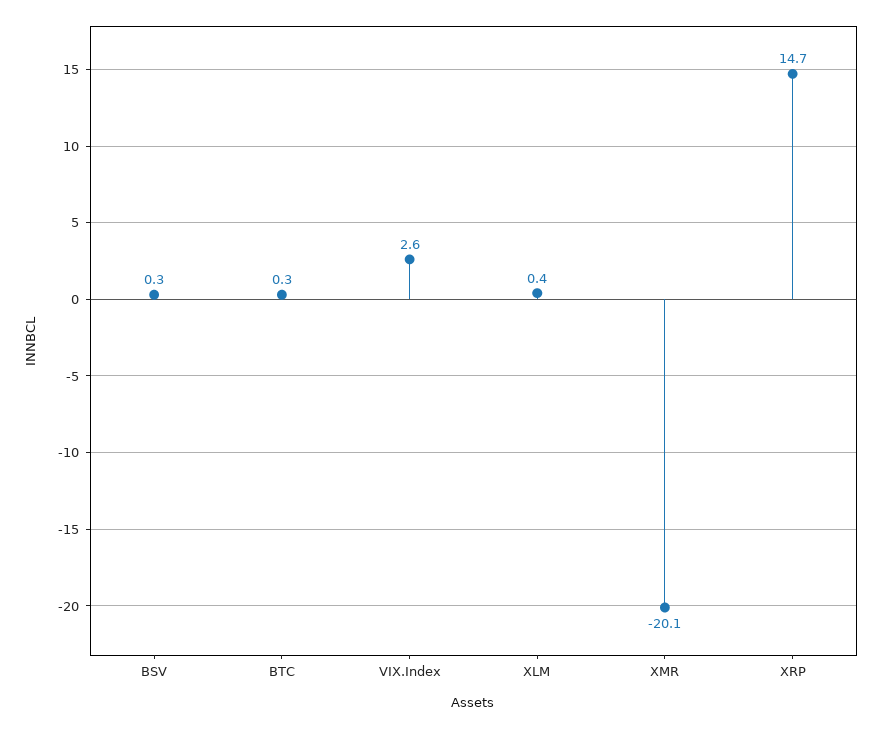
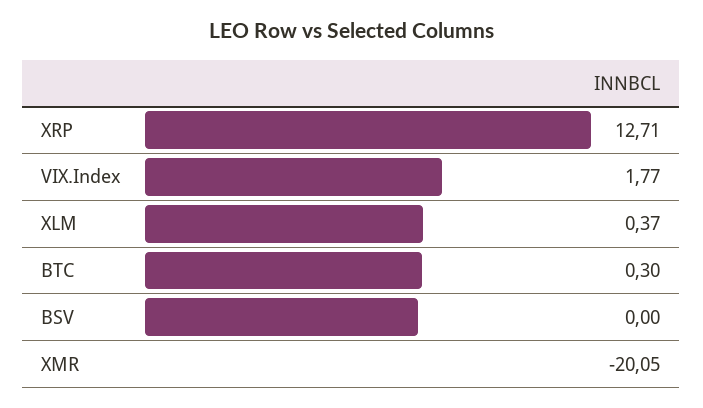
  {
-   "BSV": 0.3,
+   "BSV": 0,
    "BTC": 0.3,
-   "VIX.Index": 2.6,
+   "VIX.Index": 1.77,
    "XLM": 0.37,
    "XMR": -20.05,
-   "XRP": 14.7
+   "XRP": 12.71
  }

